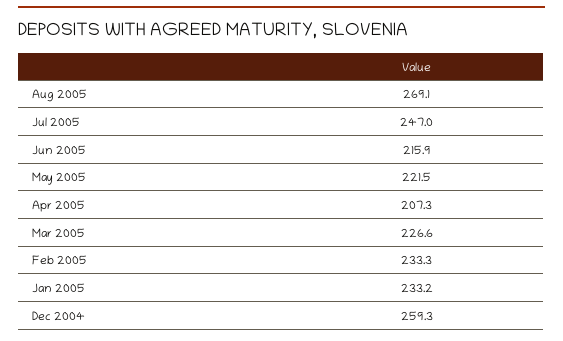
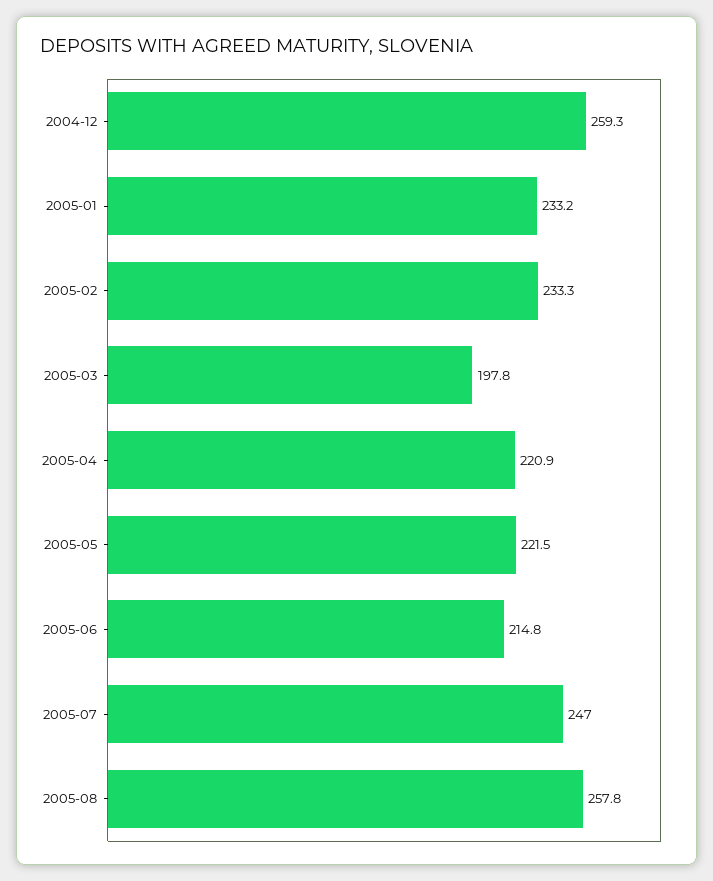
  {
-   "Aug 2005": 269.1,
+   "Aug 2005": 257.8,
    "Jul 2005": 247,
-   "Jun 2005": 215.9,
+   "Jun 2005": 214.8,
    "May 2005": 221.5,
-   "Apr 2005": 207.3,
+   "Apr 2005": 220.9,
-   "Mar 2005": 226.6,
+   "Mar 2005": 197.8,
    "Feb 2005": 233.3,
    "Jan 2005": 233.2,
    "Dec 2004": 259.3
  }

